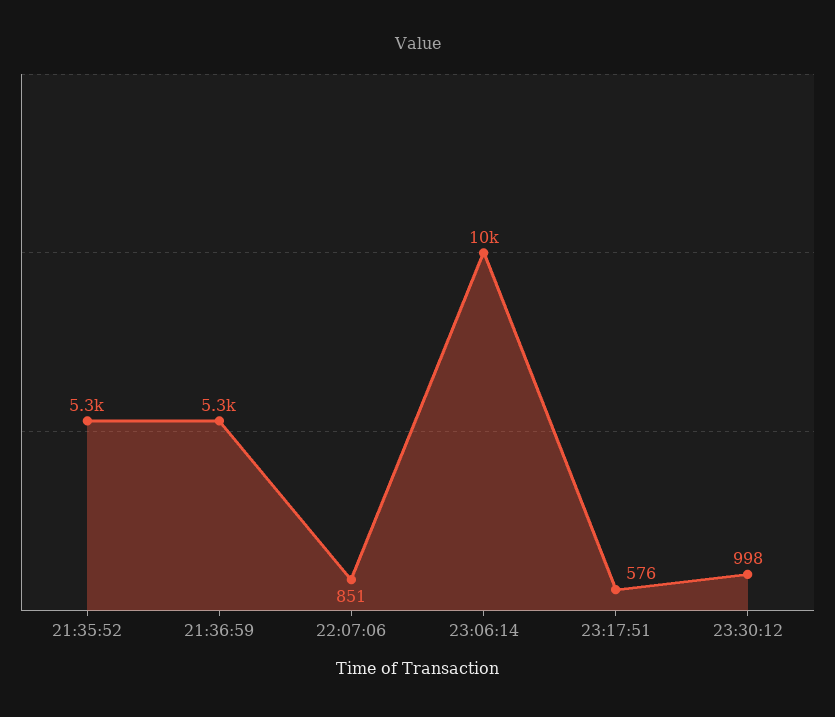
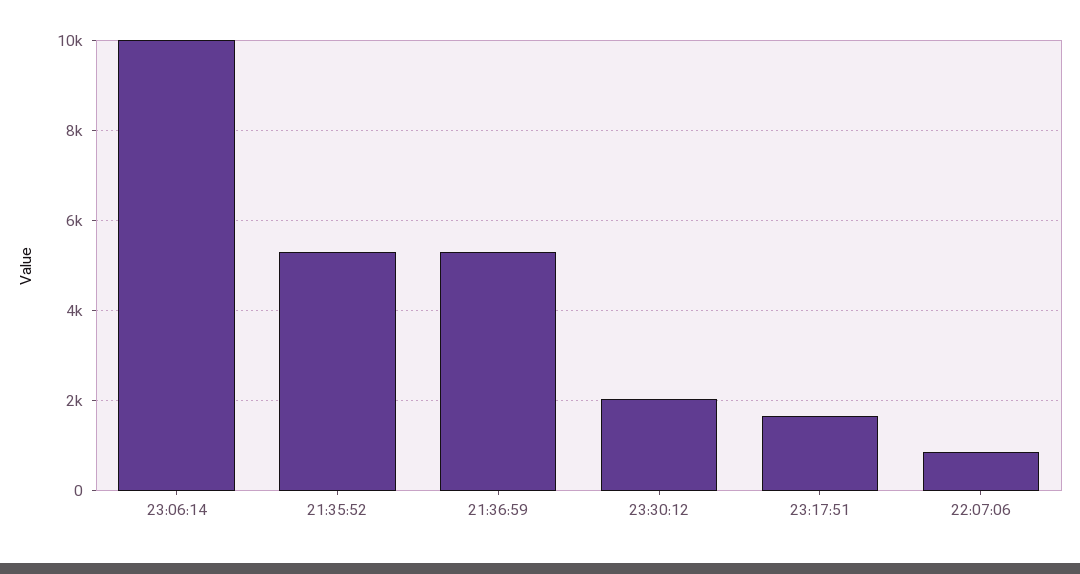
  {
    "21:35:52": 5300,
    "21:36:59": 5300,
    "22:07:06": 851,
    "23:06:14": 10000,
-   "23:17:51": 576,
+   "23:17:51": 1600,
-   "23:30:12": 998
+   "23:30:12": 2000
  }

